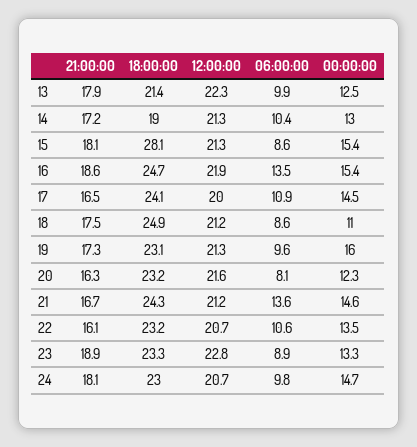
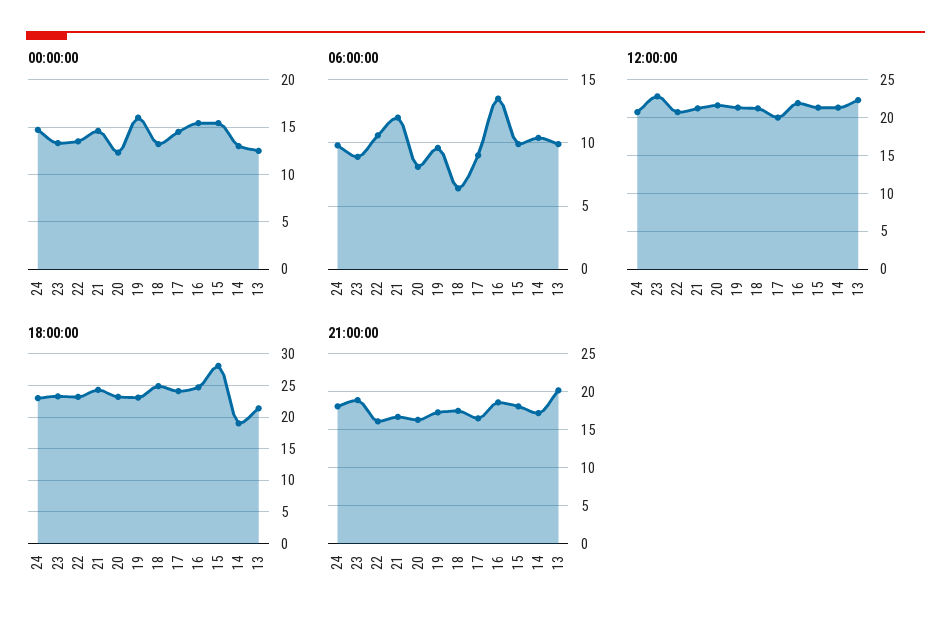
  {
    "21:00:00": {
-     "13": 17.9,
+     "13": 20,
      "14": 17.2,
      "15": 18.1,
      "16": 18.6,
      "17": 16.5,
      "18": 17.5,
      "19": 17.3,
      "20": 16.3,
      "21": 16.7,
      "22": 16.1,
      "23": 18.9,
      "24": 18.1
    },
    "18:00:00": {
      "13": 21.4,
      "14": 19,
      "15": 28.1,
      "16": 24.7,
      "17": 24.1,
      "18": 24.9,
      "19": 23.1,
      "20": 23.2,
      "21": 24.3,
      "22": 23.2,
      "23": 23.3,
      "24": 23
    },
    "12:00:00": {
      "13": 22.3,
      "14": 21.3,
      "15": 21.3,
      "16": 21.9,
      "17": 20,
      "18": 21.2,
      "19": 21.3,
      "20": 21.6,
      "21": 21.2,
      "22": 20.7,
      "23": 22.8,
      "24": 20.7
    },
    "06:00:00": {
      "13": 9.9,
      "14": 10.4,
-     "15": 8.6,
+     "15": 10,
      "16": 13.5,
-     "17": 10.9,
+     "17": 9,
-     "18": 8.6,
+     "18": 6.5,
      "19": 9.6,
      "20": 8.1,
-     "21": 13.6,
+     "21": 12,
      "22": 10.6,
      "23": 8.9,
      "24": 9.8
    },
    "00:00:00": {
      "13": 12.5,
      "14": 13,
      "15": 15.4,
      "16": 15.4,
      "17": 14.5,
-     "18": 11,
+     "18": 13,
      "19": 16,
      "20": 12.3,
      "21": 14.6,
      "22": 13.5,
      "23": 13.3,
      "24": 14.7
    }
  }

